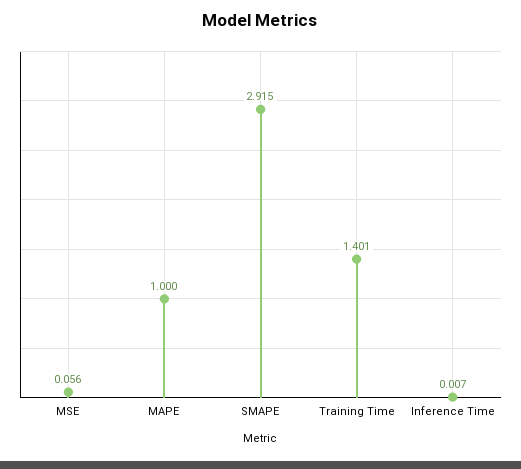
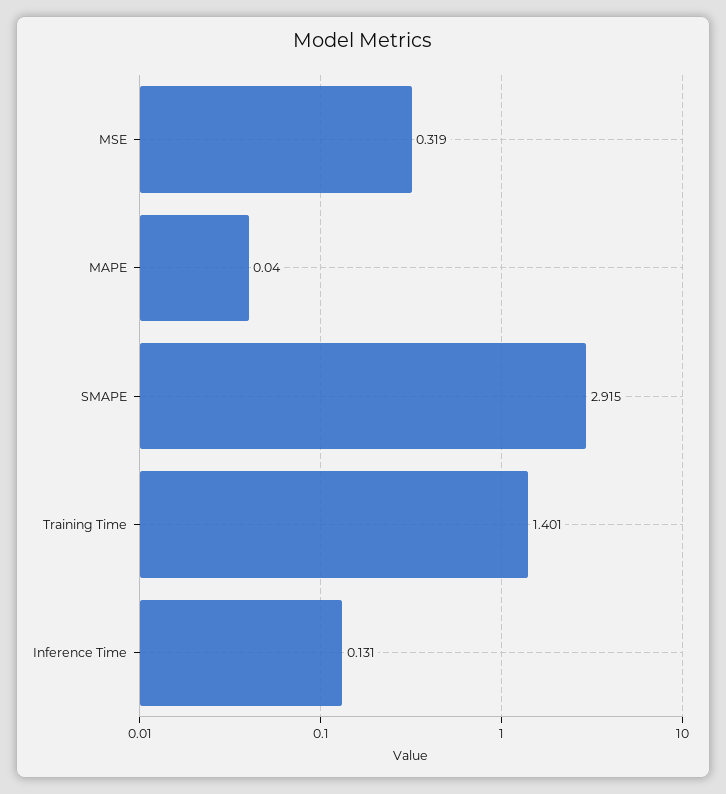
  {
-   "MSE": 0.056,
+   "MSE": 0.319,
-   "MAPE": 1,
+   "MAPE": 0.04,
    "SMAPE": 2.915,
    "Training Time": 1.401,
-   "Inference Time": 0.007
+   "Inference Time": 0.131
  }

